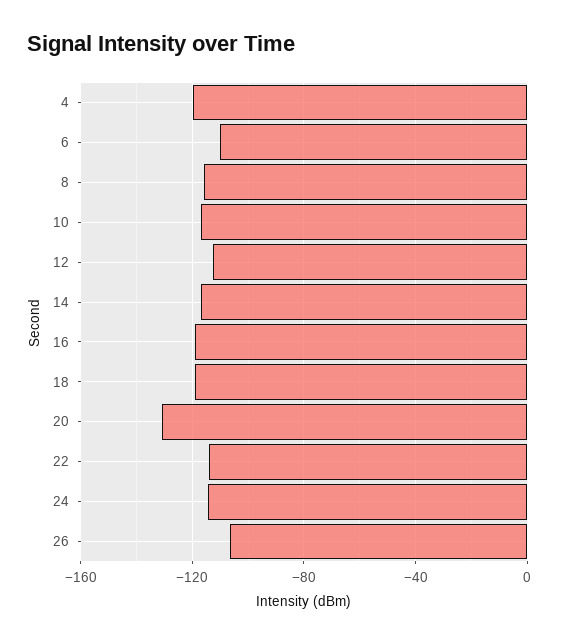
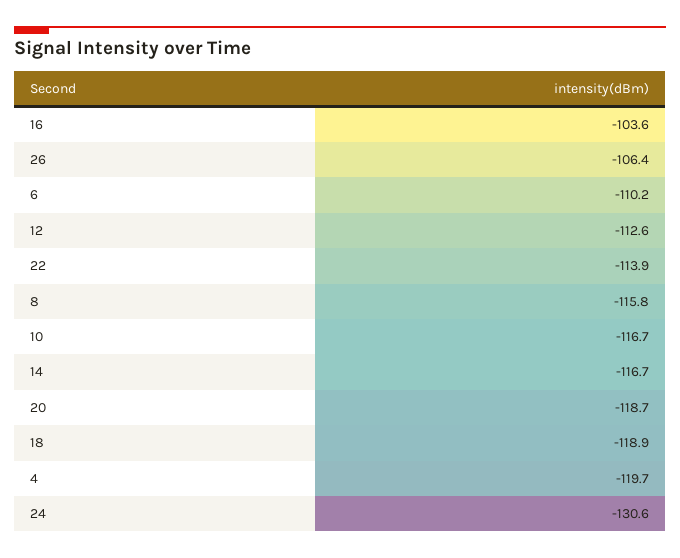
  {
    "4": -119.7,
    "6": -110.2,
    "8": -115.8,
    "10": -116.7,
    "12": -112.6,
    "14": -116.7,
-   "16": -120,
+   "16": -103.6,
    "18": -118.9,
-   "20": -130,
+   "20": -118.7,
    "22": -113.9,
-   "24": -115,
+   "24": -130.6,
    "26": -106.4
  }

